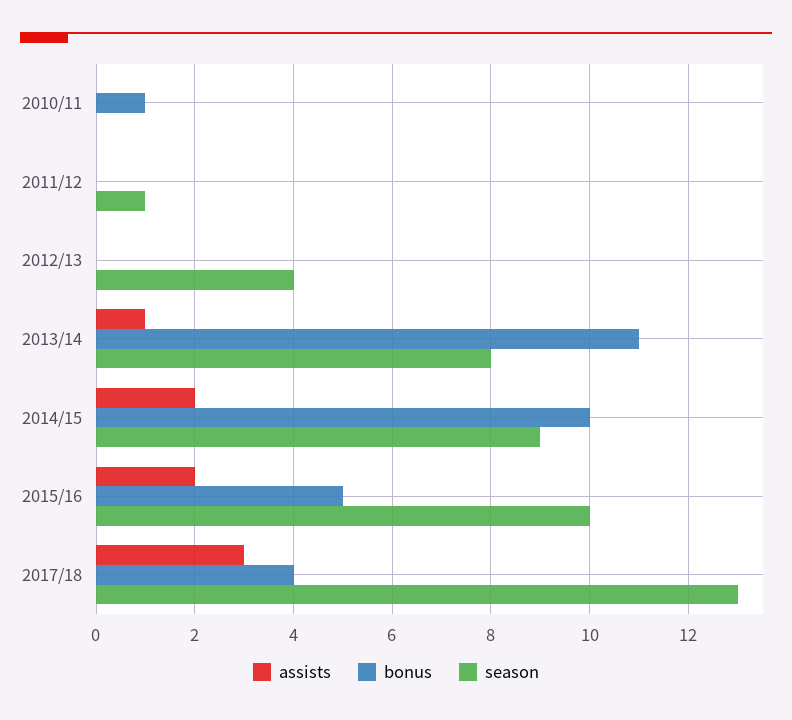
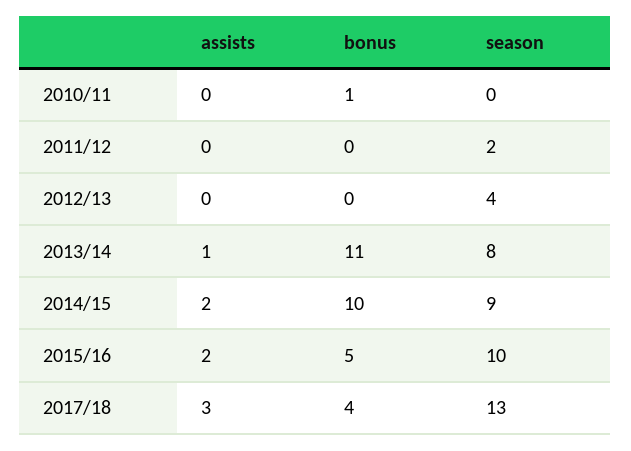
  {
    "assists": {
      "2010/11": 0,
      "2011/12": 0,
      "2012/13": 0,
      "2013/14": 1,
      "2014/15": 2,
      "2015/16": 2,
      "2017/18": 3
    },
    "bonus": {
      "2010/11": 1,
      "2011/12": 0,
      "2012/13": 0,
      "2013/14": 11,
      "2014/15": 10,
      "2015/16": 5,
      "2017/18": 4
    },
    "season": {
      "2010/11": 0,
-     "2011/12": 1,
+     "2011/12": 2,
      "2012/13": 4,
      "2013/14": 8,
      "2014/15": 9,
      "2015/16": 10,
      "2017/18": 13
    }
  }

